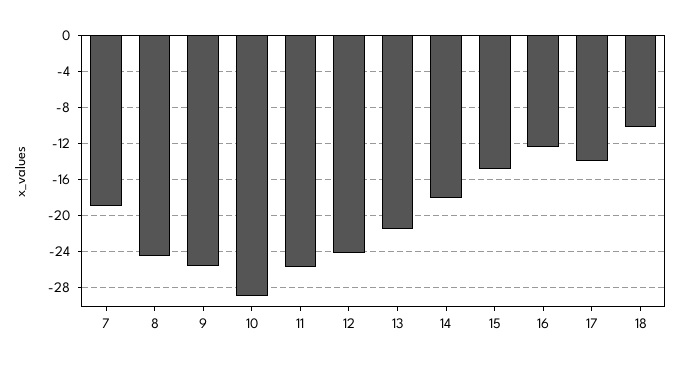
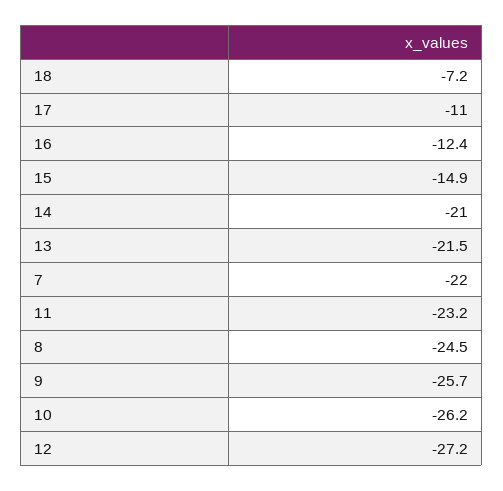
  {
-   "7": -19,
+   "7": -22,
    "8": -24.5,
    "9": -25.7,
-   "10": -29,
+   "10": -26.2,
-   "11": -26,
+   "11": -23.2,
-   "12": -24,
+   "12": -27.2,
    "13": -21.5,
-   "14": -18,
+   "14": -21,
    "15": -14.9,
    "16": -12.4,
-   "17": -14,
+   "17": -11,
-   "18": -10
+   "18": -7.2
  }

